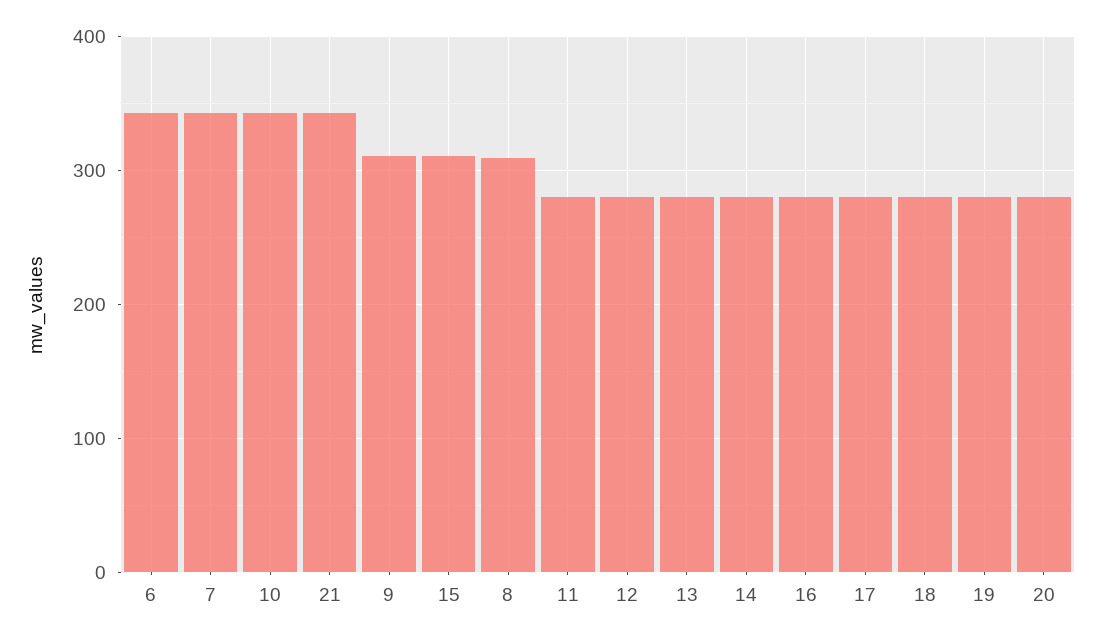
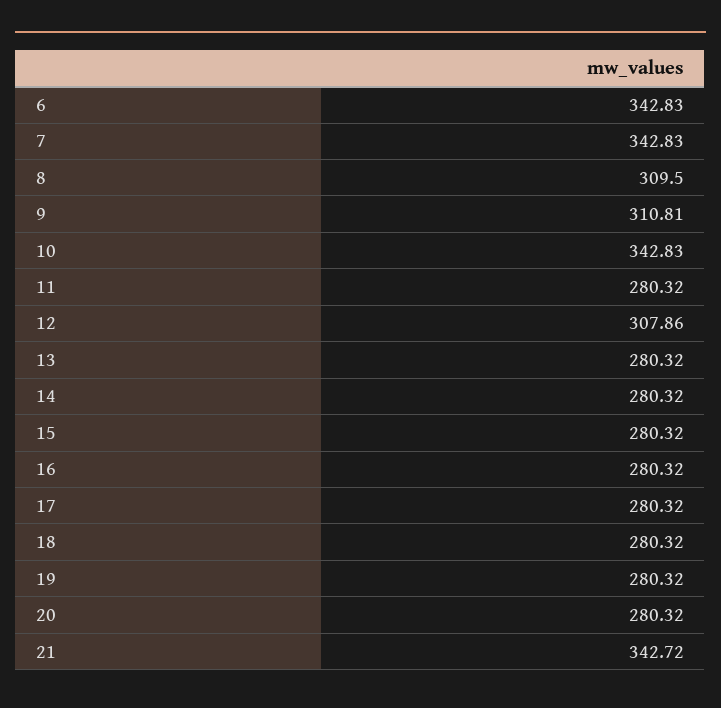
  {
    "6": 342.83,
    "7": 342.83,
    "10": 342.83,
    "21": 342.72,
    "9": 310.81,
-   "15": 310,
+   "15": 280.32,
    "8": 309.5,
    "11": 280.32,
-   "12": 280,
+   "12": 307.86,
    "13": 280.32,
    "14": 280.32,
    "16": 280.32,
    "17": 280.32,
    "18": 280.32,
    "19": 280.32,
    "20": 280.32
  }

